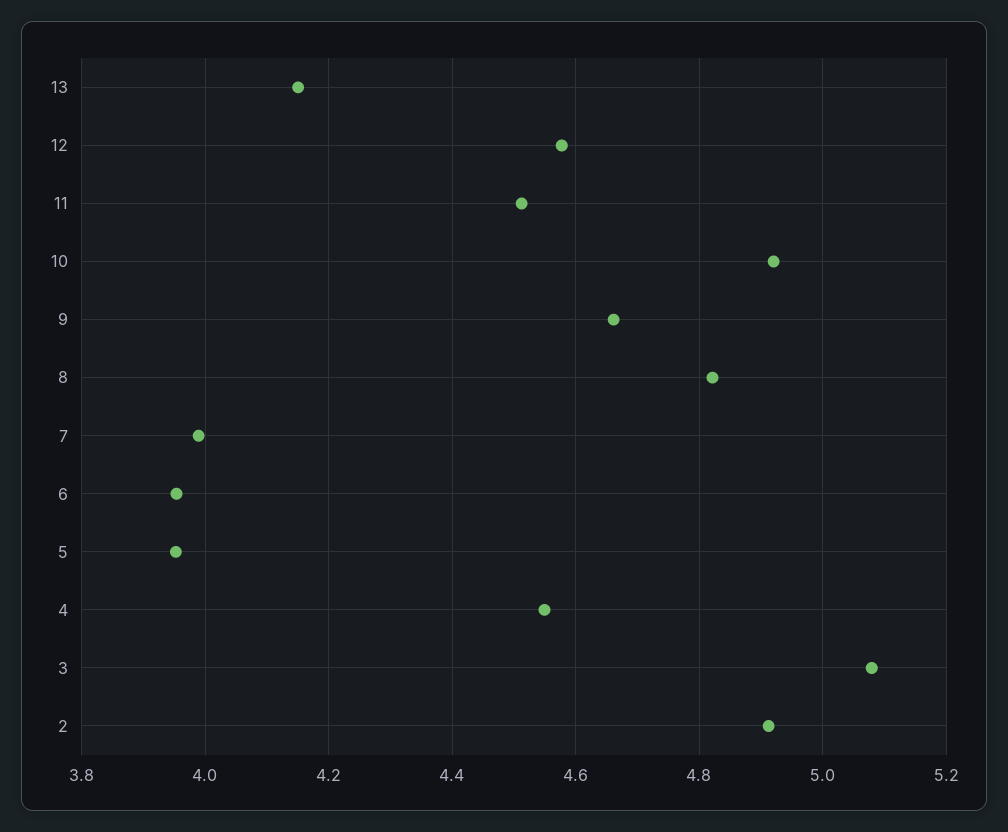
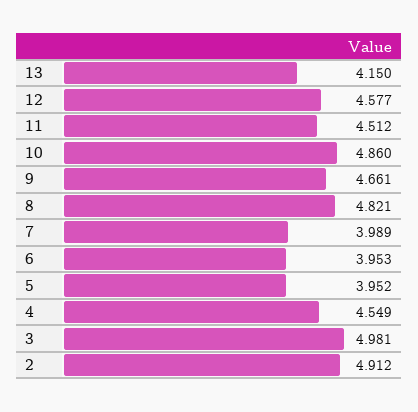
  {
    "13": 4.15,
    "12": 4.577,
    "11": 4.512,
-   "10": 4.92,
+   "10": 4.86,
    "9": 4.661,
    "8": 4.821,
    "7": 3.989,
    "6": 3.953,
    "5": 3.952,
    "4": 4.549,
-   "3": 5.08,
+   "3": 4.981,
    "2": 4.912
  }

